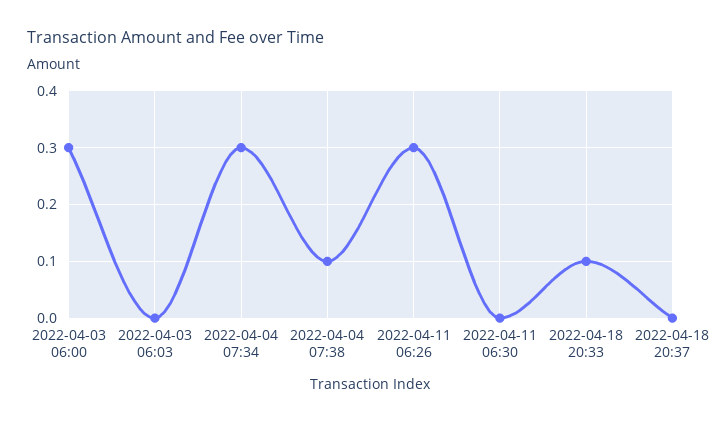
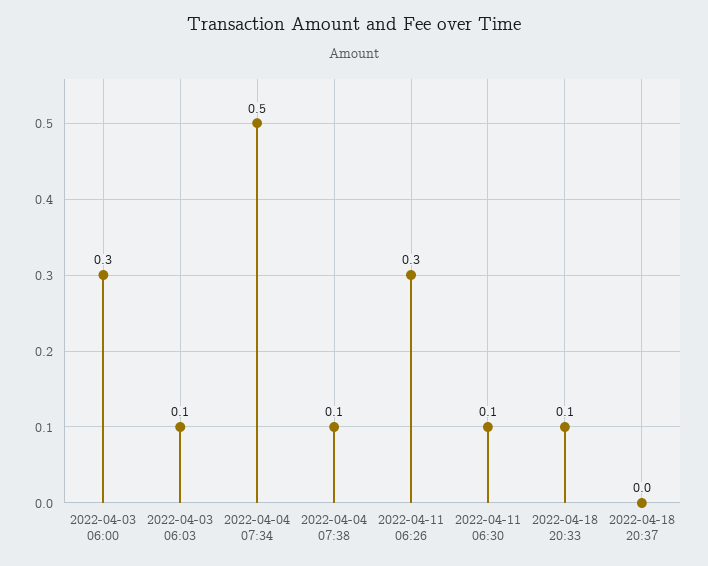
  {
    "2022-04-03 06:00": 0.3,
-   "2022-04-03 06:03": 0,
+   "2022-04-03 06:03": 0.1,
-   "2022-04-04 07:34": 0.3,
+   "2022-04-04 07:34": 0.5,
    "2022-04-04 07:38": 0.1,
    "2022-04-11 06:26": 0.3,
-   "2022-04-11 06:30": 0,
+   "2022-04-11 06:30": 0.1,
    "2022-04-18 20:33": 0.1,
    "2022-04-18 20:37": 0
  }

